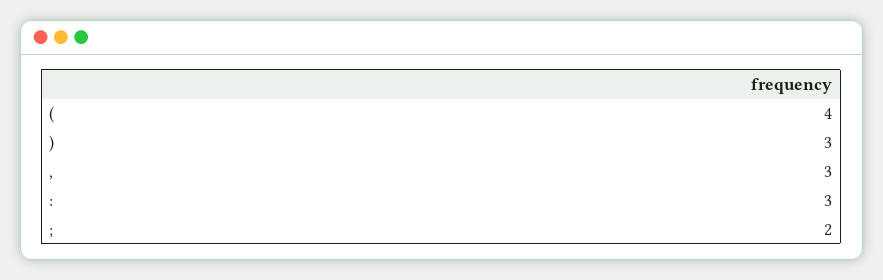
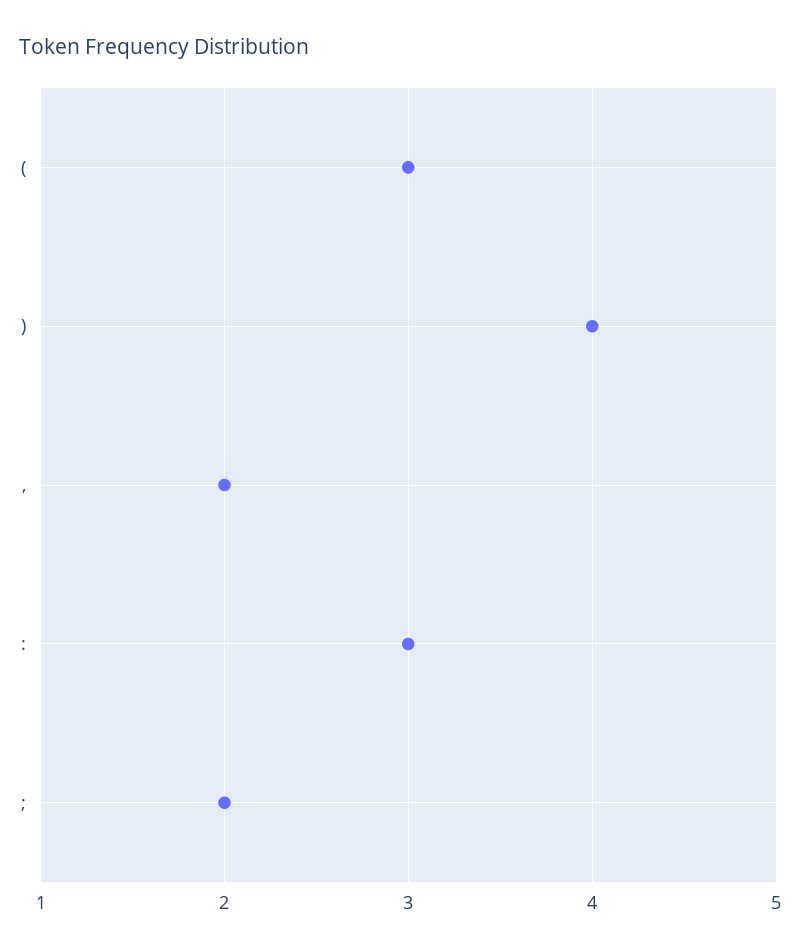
  {
-   "(": 4,
+   "(": 3,
-   ")": 3,
+   ")": 4,
-   ",": 3,
+   ",": 2,
    ":": 3,
    ";": 2
  }

